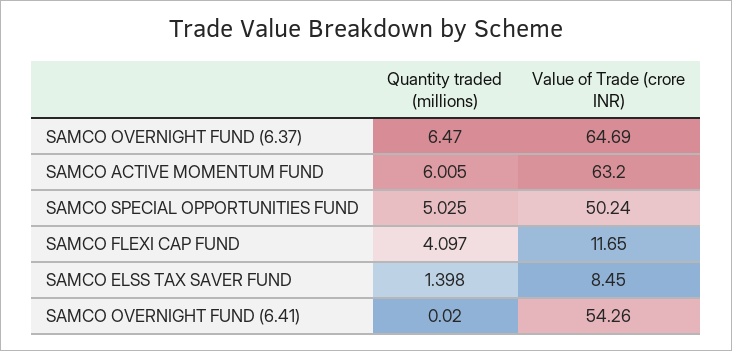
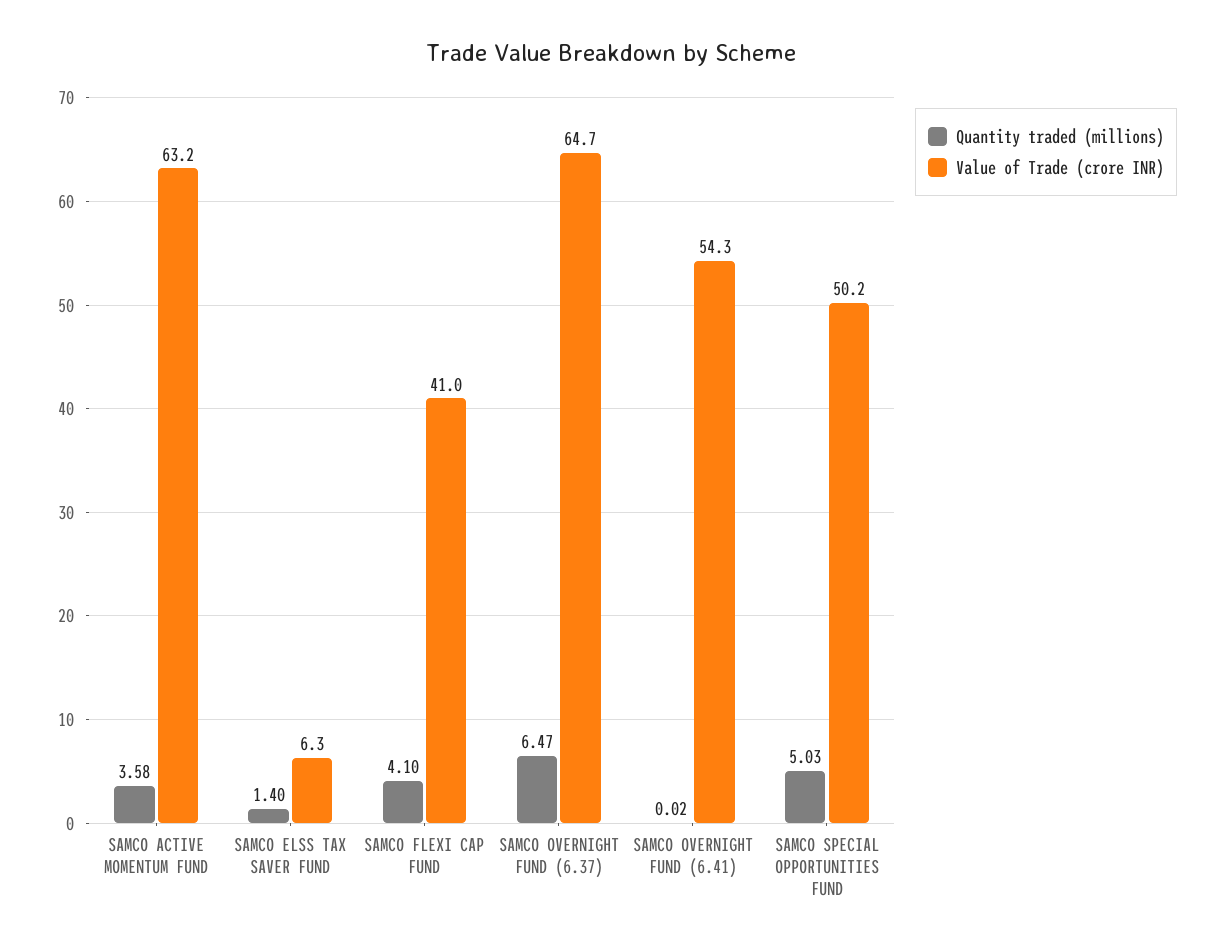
  {
    "Quantity traded (millions)": {
      "SAMCO OVERNIGHT FUND (6.37)": 6.47,
-     "SAMCO ACTIVE MOMENTUM FUND": 6.005,
+     "SAMCO ACTIVE MOMENTUM FUND": 3.58,
      "SAMCO SPECIAL OPPORTUNITIES FUND": 5.025,
      "SAMCO FLEXI CAP FUND": 4.097,
      "SAMCO ELSS TAX SAVER FUND": 1.398,
      "SAMCO OVERNIGHT FUND (6.41)": 0.02
    },
    "Value of Trade (crore INR)": {
      "SAMCO OVERNIGHT FUND (6.37)": 64.69,
      "SAMCO ACTIVE MOMENTUM FUND": 63.2,
      "SAMCO SPECIAL OPPORTUNITIES FUND": 50.24,
-     "SAMCO FLEXI CAP FUND": 11.65,
+     "SAMCO FLEXI CAP FUND": 41,
-     "SAMCO ELSS TAX SAVER FUND": 8.45,
+     "SAMCO ELSS TAX SAVER FUND": 6.3,
      "SAMCO OVERNIGHT FUND (6.41)": 54.26
    }
  }

